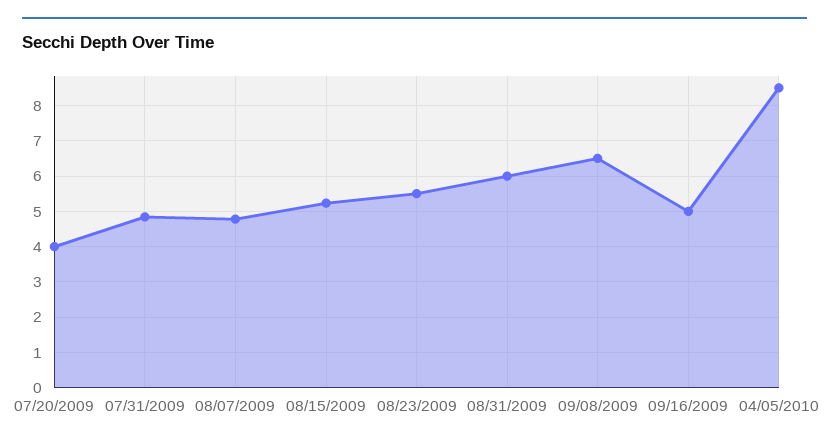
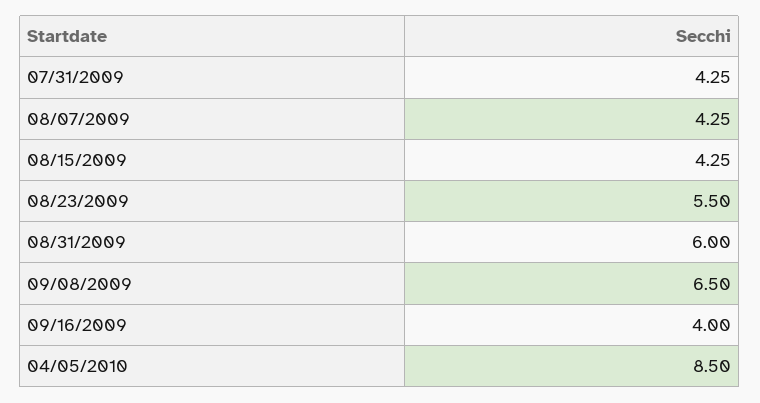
  {
-   "07/20/2009": 4,
-   "07/31/2009": 4.8,
+   "07/31/2009": 4.25,
-   "08/07/2009": 4.8,
+   "08/07/2009": 4.25,
-   "08/15/2009": 5.2,
+   "08/15/2009": 4.25,
    "08/23/2009": 5.5,
    "08/31/2009": 6,
    "09/08/2009": 6.5,
-   "09/16/2009": 5,
+   "09/16/2009": 4,
    "04/05/2010": 8.5
  }

